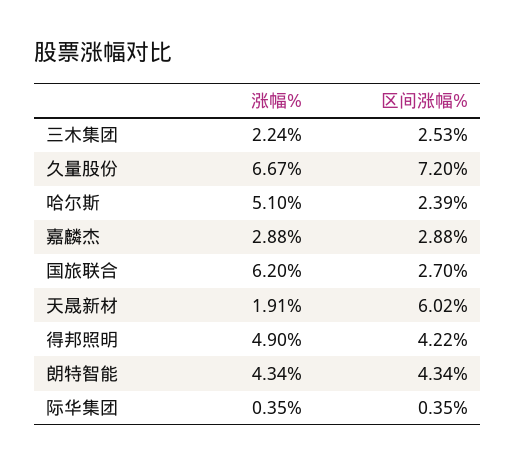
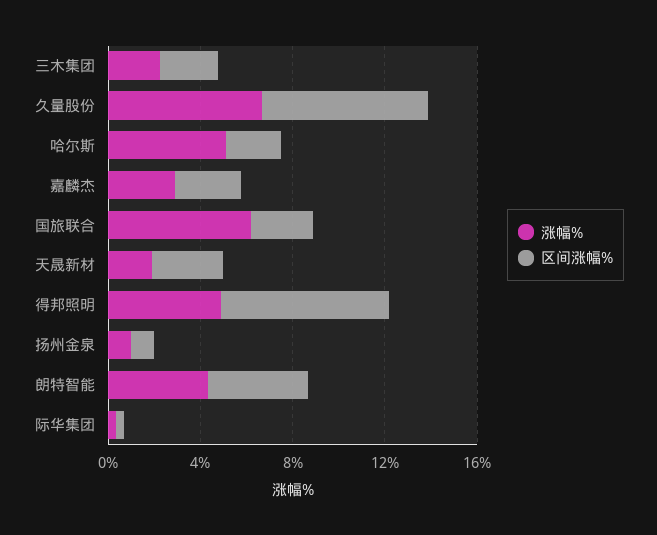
  {
    "涨幅%": {
      "三木集团": 2.24,
      "久量股份": 6.67,
      "哈尔斯": 5.1,
      "嘉麟杰": 2.88,
      "国旅联合": 6.2,
      "天晟新材": 1.91,
      "得邦照明": 4.9,
      "朗特智能": 4.34,
-     "际华集团": 0.35
+     "际华集团": 0.35,
+     "扬州金泉": 1
    },
    "区间涨幅%": {
      "三木集团": 2.53,
      "久量股份": 7.2,
      "哈尔斯": 2.39,
      "嘉麟杰": 2.88,
      "国旅联合": 2.7,
-     "天晟新材": 6.02,
+     "天晟新材": 3,
-     "得邦照明": 4.22,
+     "得邦照明": 7,
      "朗特智能": 4.34,
-     "际华集团": 0.35
+     "际华集团": 0.35,
+     "扬州金泉": 1
    }
  }

